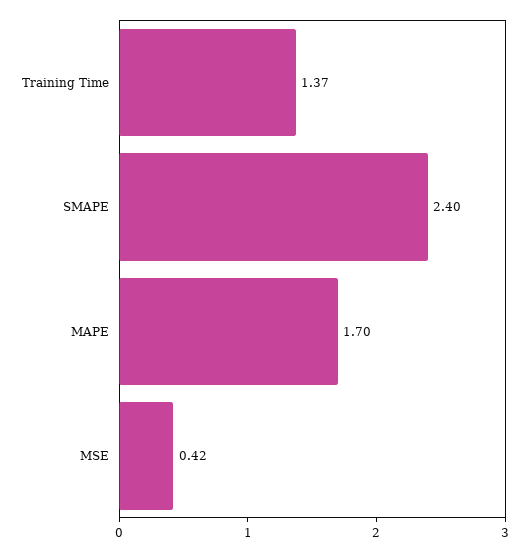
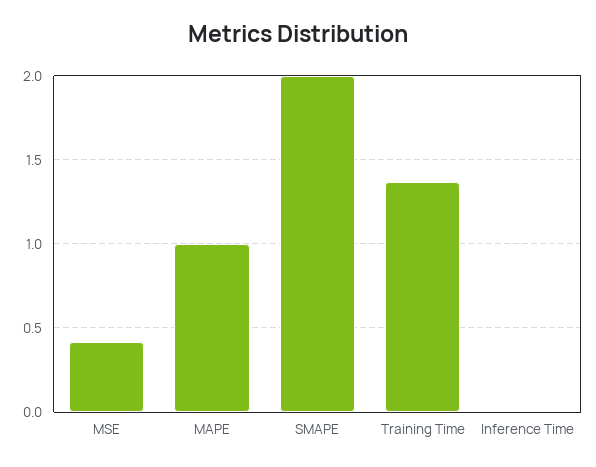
  {
    "Training Time": 1.37,
-   "SMAPE": 2.4,
+   "SMAPE": 2,
-   "MAPE": 1.7,
+   "MAPE": 1,
-   "MSE": 0.42
+   "MSE": 0.42,
+   "Inference Time": 0
  }

